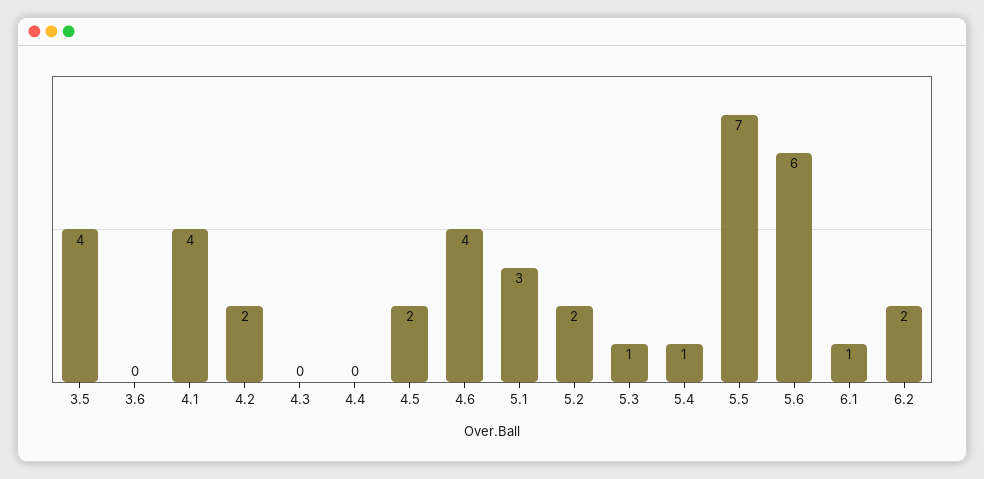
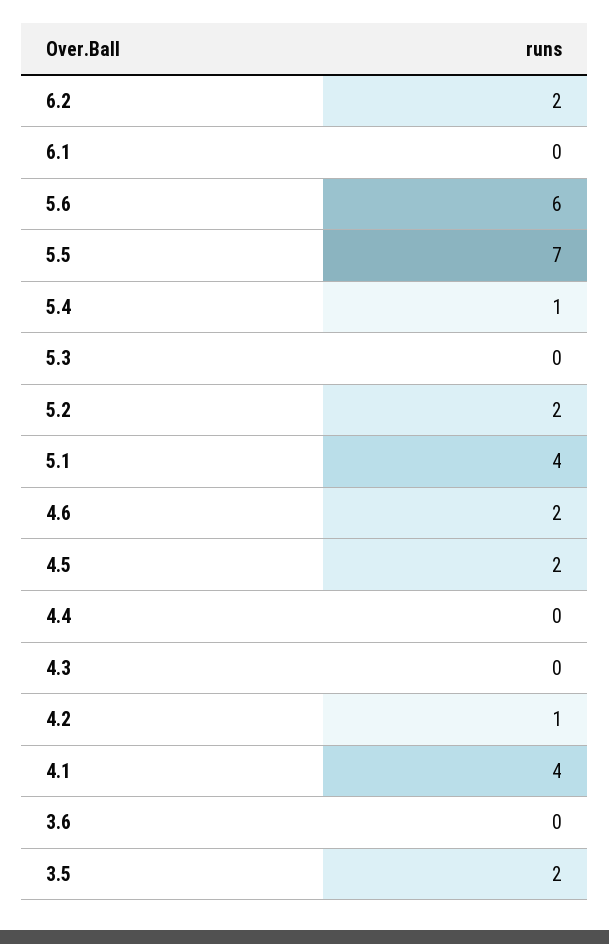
  {
-   "3.5": 4,
+   "3.5": 2,
    "3.6": 0,
    "4.1": 4,
-   "4.2": 2,
+   "4.2": 1,
    "4.3": 0,
    "4.4": 0,
    "4.5": 2,
-   "4.6": 4,
+   "4.6": 2,
-   "5.1": 3,
+   "5.1": 4,
    "5.2": 2,
-   "5.3": 1,
+   "5.3": 0,
    "5.4": 1,
    "5.5": 7,
    "5.6": 6,
-   "6.1": 1,
+   "6.1": 0,
    "6.2": 2
  }

